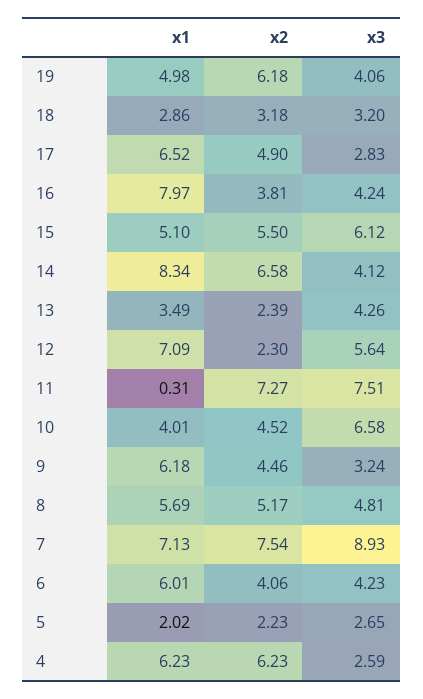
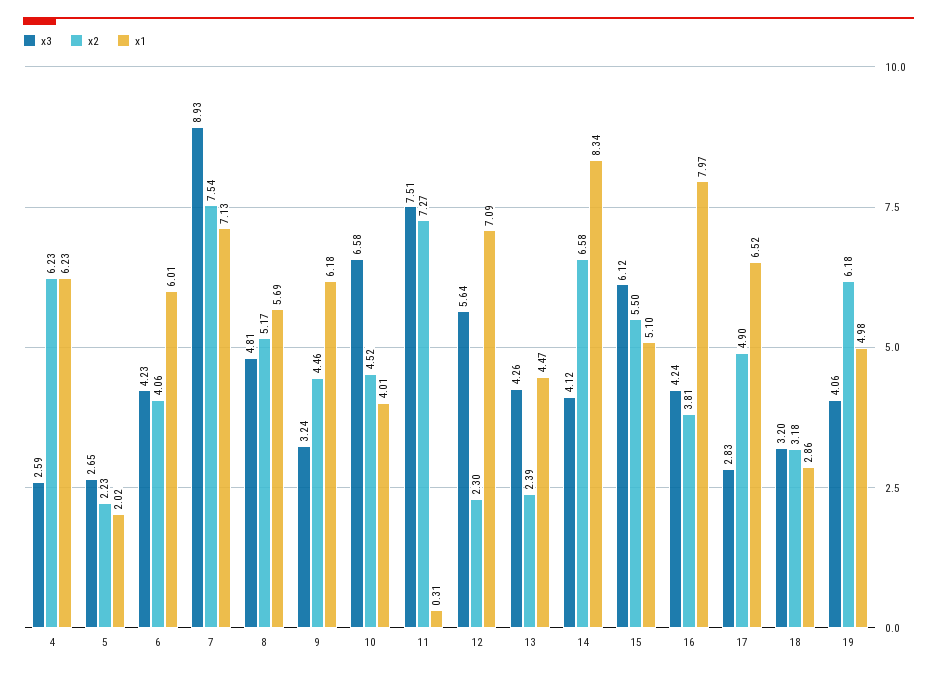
  {
    "x1": {
      "19": 4.98,
      "18": 2.86,
      "17": 6.52,
      "16": 7.97,
      "15": 5.1,
      "14": 8.34,
-     "13": 3.49,
+     "13": 4.47,
      "12": 7.09,
      "11": 0.31,
      "10": 4.01,
      "9": 6.18,
      "8": 5.69,
      "7": 7.13,
      "6": 6.01,
      "5": 2.02,
      "4": 6.23
    },
    "x2": {
      "19": 6.18,
      "18": 3.18,
      "17": 4.9,
      "16": 3.81,
      "15": 5.5,
      "14": 6.58,
      "13": 2.39,
      "12": 2.3,
      "11": 7.27,
      "10": 4.52,
      "9": 4.46,
      "8": 5.17,
      "7": 7.54,
      "6": 4.06,
      "5": 2.23,
      "4": 6.23
    },
    "x3": {
      "19": 4.06,
      "18": 3.2,
      "17": 2.83,
      "16": 4.24,
      "15": 6.12,
      "14": 4.12,
      "13": 4.26,
      "12": 5.64,
      "11": 7.51,
      "10": 6.58,
      "9": 3.24,
      "8": 4.81,
      "7": 8.93,
      "6": 4.23,
      "5": 2.65,
      "4": 2.59
    }
  }

